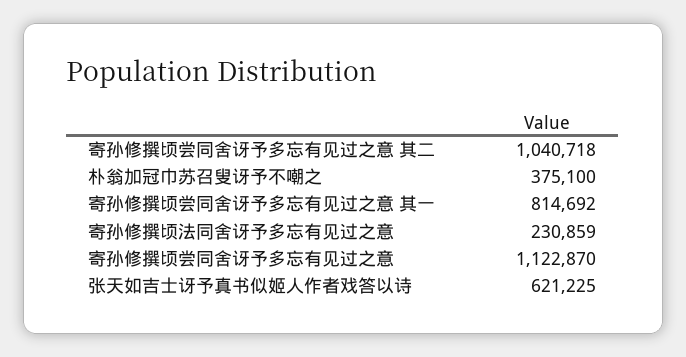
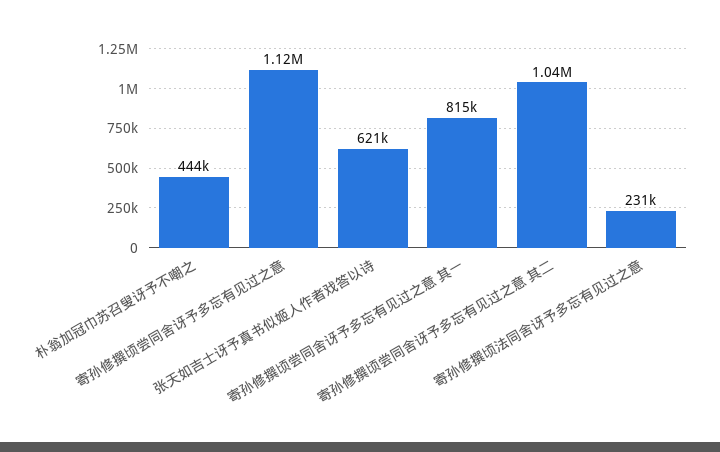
  {
    "寄孙修撰顷尝同舍讶予多忘有见过之意 其二": 1040718,
-   "朴翁加冠巾苏召叟讶予不嘲之": 375100,
+   "朴翁加冠巾苏召叟讶予不嘲之": 444000,
    "寄孙修撰顷尝同舍讶予多忘有见过之意 其一": 814692,
    "寄孙修撰顷法同舍讶予多忘有见过之意": 230859,
    "寄孙修撰顷尝同舍讶予多忘有见过之意": 1122870,
    "张天如吉士讶予真书似姬人作者戏答以诗": 621225
  }

